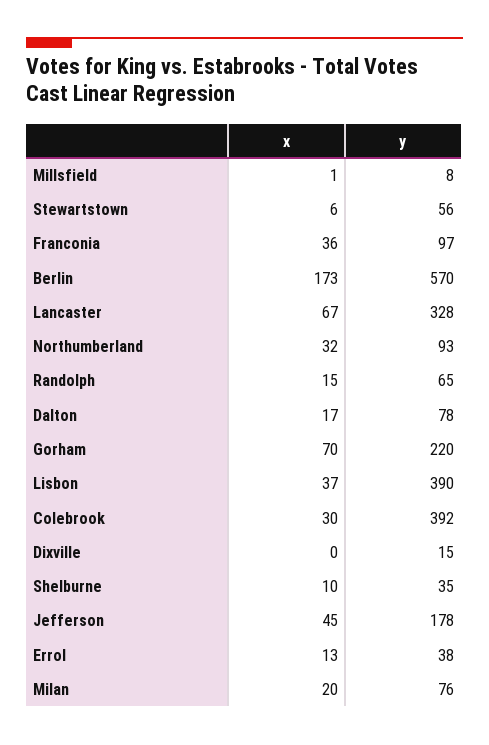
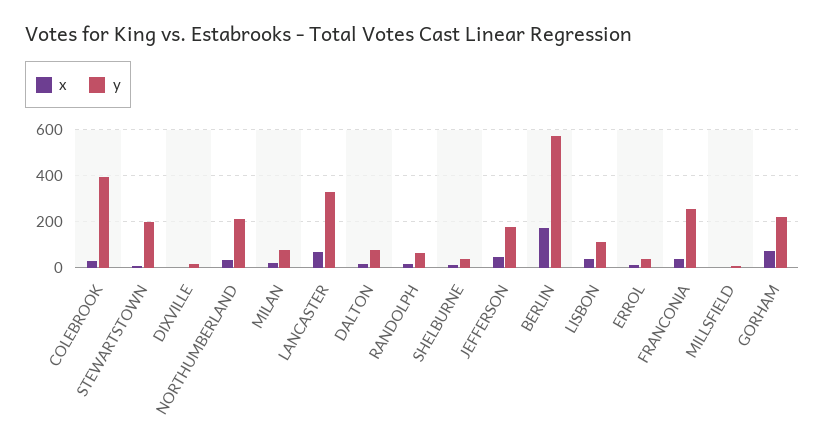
  {
    "x": {
      "Millsfield": 1,
      "Stewartstown": 6,
      "Franconia": 36,
      "Berlin": 173,
      "Lancaster": 67,
      "Northumberland": 32,
      "Randolph": 15,
      "Dalton": 17,
      "Gorham": 70,
      "Lisbon": 37,
      "Colebrook": 30,
      "Dixville": 0,
      "Shelburne": 10,
      "Jefferson": 45,
      "Errol": 13,
      "Milan": 20
    },
    "y": {
      "Millsfield": 8,
-     "Stewartstown": 56,
+     "Stewartstown": 200,
-     "Franconia": 97,
+     "Franconia": 250,
      "Berlin": 570,
      "Lancaster": 328,
-     "Northumberland": 93,
+     "Northumberland": 200,
      "Randolph": 65,
      "Dalton": 78,
      "Gorham": 220,
-     "Lisbon": 390,
+     "Lisbon": 100,
      "Colebrook": 392,
      "Dixville": 15,
      "Shelburne": 35,
      "Jefferson": 178,
      "Errol": 38,
      "Milan": 76
    }
  }

